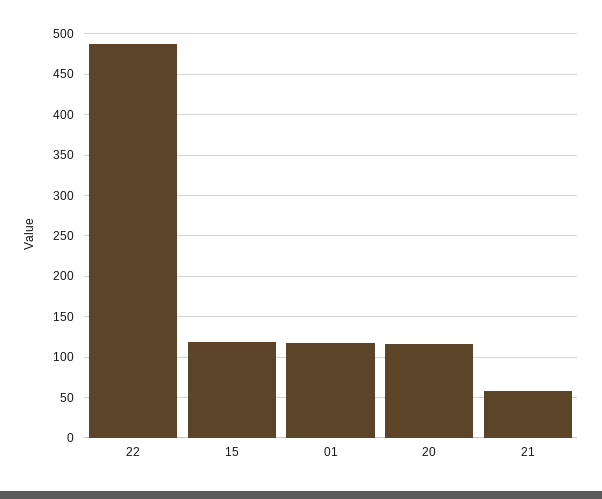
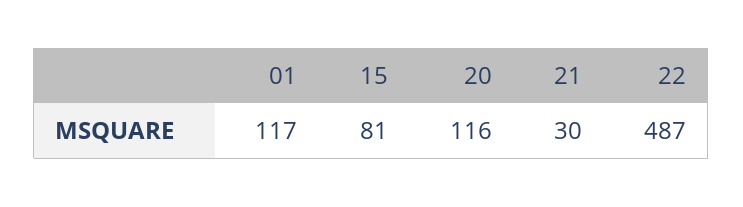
  {
    "22": 487,
-   "15": 120,
+   "15": 81,
    "01": 117,
    "20": 116,
-   "21": 60
+   "21": 30
  }

